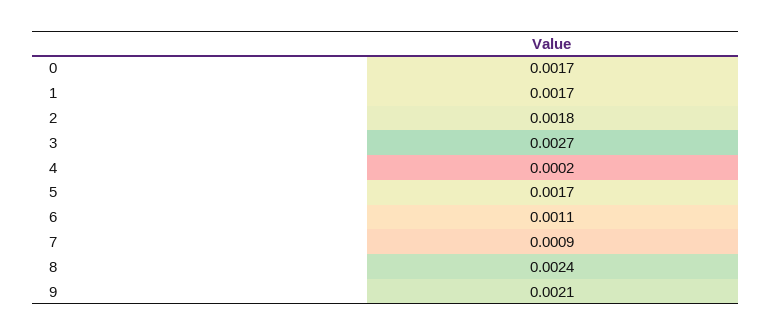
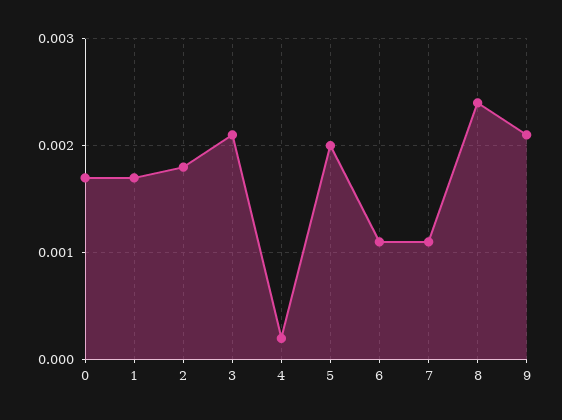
  {
    "0": 0.0017,
    "1": 0.0017,
    "2": 0.0018,
-   "3": 0.0027,
+   "3": 0.0021,
    "4": 0.0002,
-   "5": 0.0017,
+   "5": 0.002,
    "6": 0.0011,
-   "7": 0.0009,
+   "7": 0.0011,
    "8": 0.0024,
    "9": 0.0021
  }

